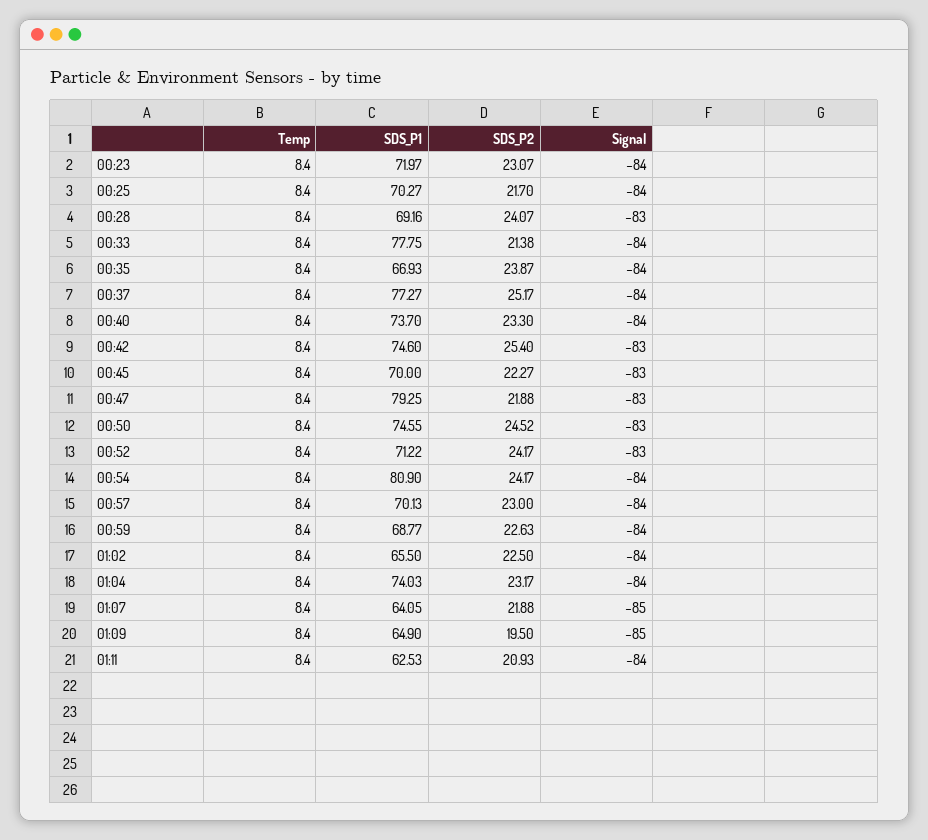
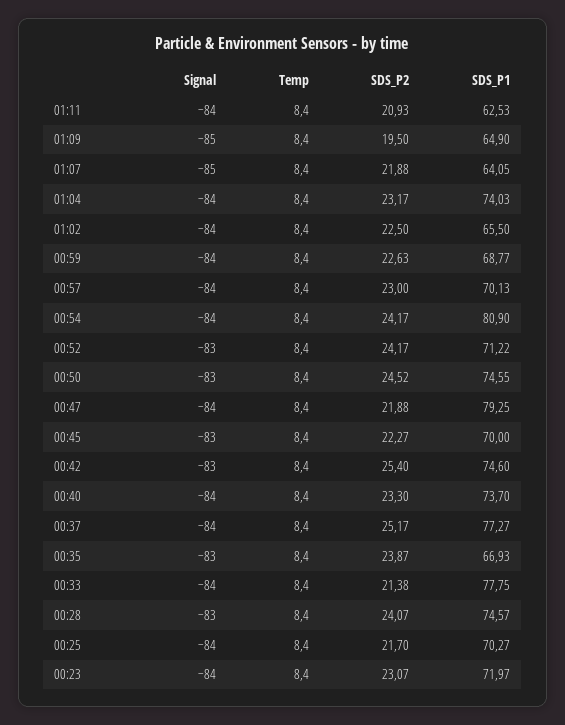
  {
    "Temp": {
      "00:23": 8.4,
      "00:25": 8.4,
      "00:28": 8.4,
      "00:33": 8.4,
      "00:35": 8.4,
      "00:37": 8.4,
      "00:40": 8.4,
      "00:42": 8.4,
      "00:45": 8.4,
      "00:47": 8.4,
      "00:50": 8.4,
      "00:52": 8.4,
      "00:54": 8.4,
      "00:57": 8.4,
      "00:59": 8.4,
      "01:02": 8.4,
      "01:04": 8.4,
      "01:07": 8.4,
      "01:09": 8.4,
      "01:11": 8.4
    },
    "SDS_P1": {
      "00:23": 71.97,
      "00:25": 70.27,
-     "00:28": 69.16,
+     "00:28": 74.57,
      "00:33": 77.75,
      "00:35": 66.93,
      "00:37": 77.27,
      "00:40": 73.7,
      "00:42": 74.6,
      "00:45": 70,
      "00:47": 79.25,
      "00:50": 74.55,
      "00:52": 71.22,
      "00:54": 80.9,
      "00:57": 70.13,
      "00:59": 68.77,
      "01:02": 65.5,
      "01:04": 74.03,
      "01:07": 64.05,
      "01:09": 64.9,
      "01:11": 62.53
    },
    "SDS_P2": {
      "00:23": 23.07,
      "00:25": 21.7,
      "00:28": 24.07,
      "00:33": 21.38,
      "00:35": 23.87,
      "00:37": 25.17,
      "00:40": 23.3,
      "00:42": 25.4,
      "00:45": 22.27,
      "00:47": 21.88,
      "00:50": 24.52,
      "00:52": 24.17,
      "00:54": 24.17,
      "00:57": 23,
      "00:59": 22.63,
      "01:02": 22.5,
      "01:04": 23.17,
      "01:07": 21.88,
      "01:09": 19.5,
      "01:11": 20.93
    },
    "Signal": {
      "00:23": -84,
      "00:25": -84,
      "00:28": -83,
      "00:33": -84,
-     "00:35": -84,
+     "00:35": -83,
      "00:37": -84,
      "00:40": -84,
      "00:42": -83,
      "00:45": -83,
-     "00:47": -83,
+     "00:47": -84,
      "00:50": -83,
      "00:52": -83,
      "00:54": -84,
      "00:57": -84,
      "00:59": -84,
      "01:02": -84,
      "01:04": -84,
      "01:07": -85,
      "01:09": -85,
      "01:11": -84
    }
  }

